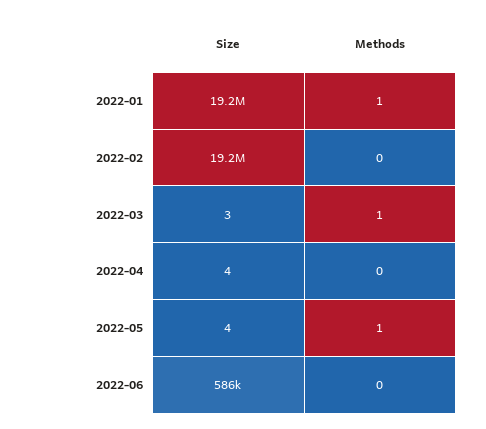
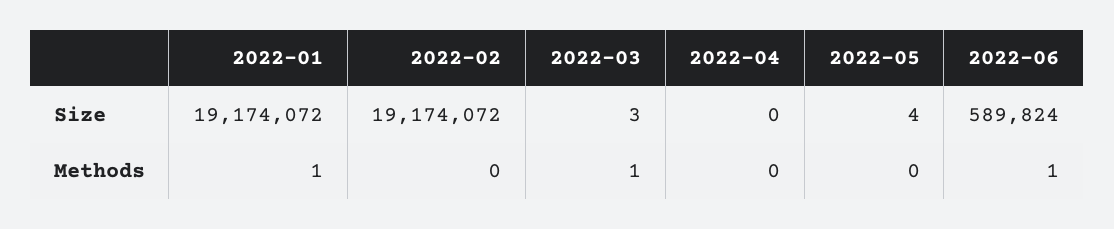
  {
    "Size": {
      "2022-01": 19174072,
      "2022-02": 19174072,
      "2022-03": 3,
-     "2022-04": 4,
+     "2022-04": 0,
      "2022-05": 4,
-     "2022-06": 586000
+     "2022-06": 589824
    },
    "Methods": {
      "2022-01": 1,
      "2022-02": 0,
      "2022-03": 1,
      "2022-04": 0,
-     "2022-05": 1,
+     "2022-05": 0,
-     "2022-06": 0
+     "2022-06": 1
    }
  }

